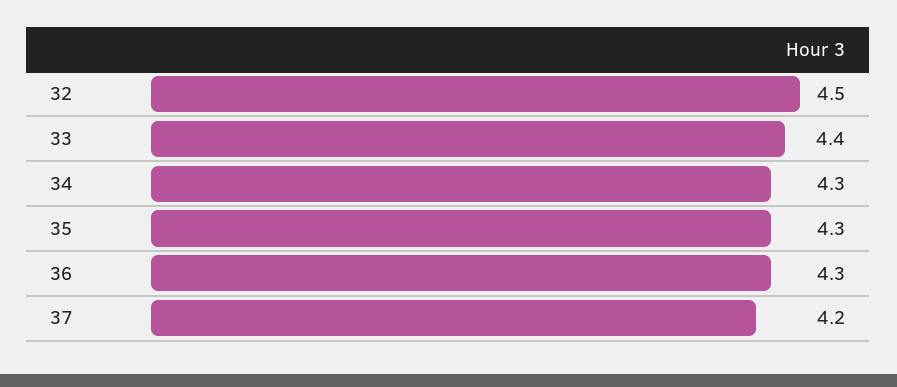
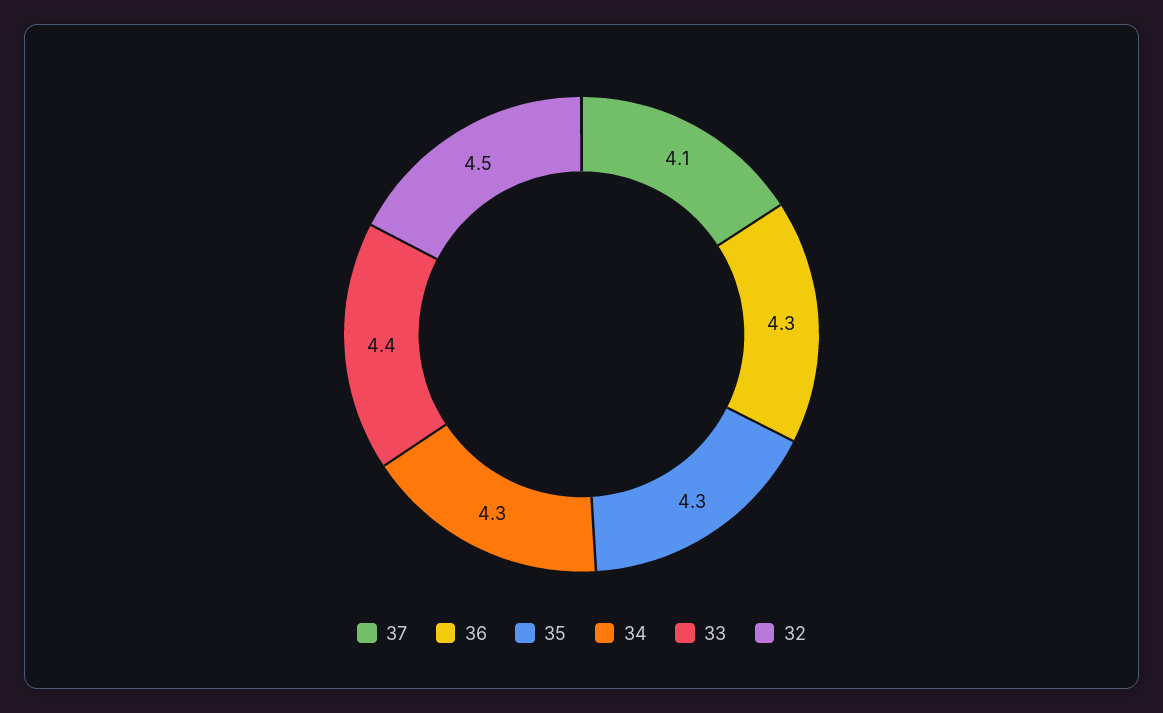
  {
    "32": 4.5,
    "33": 4.4,
    "34": 4.3,
    "35": 4.3,
    "36": 4.3,
-   "37": 4.2
+   "37": 4.1
  }

